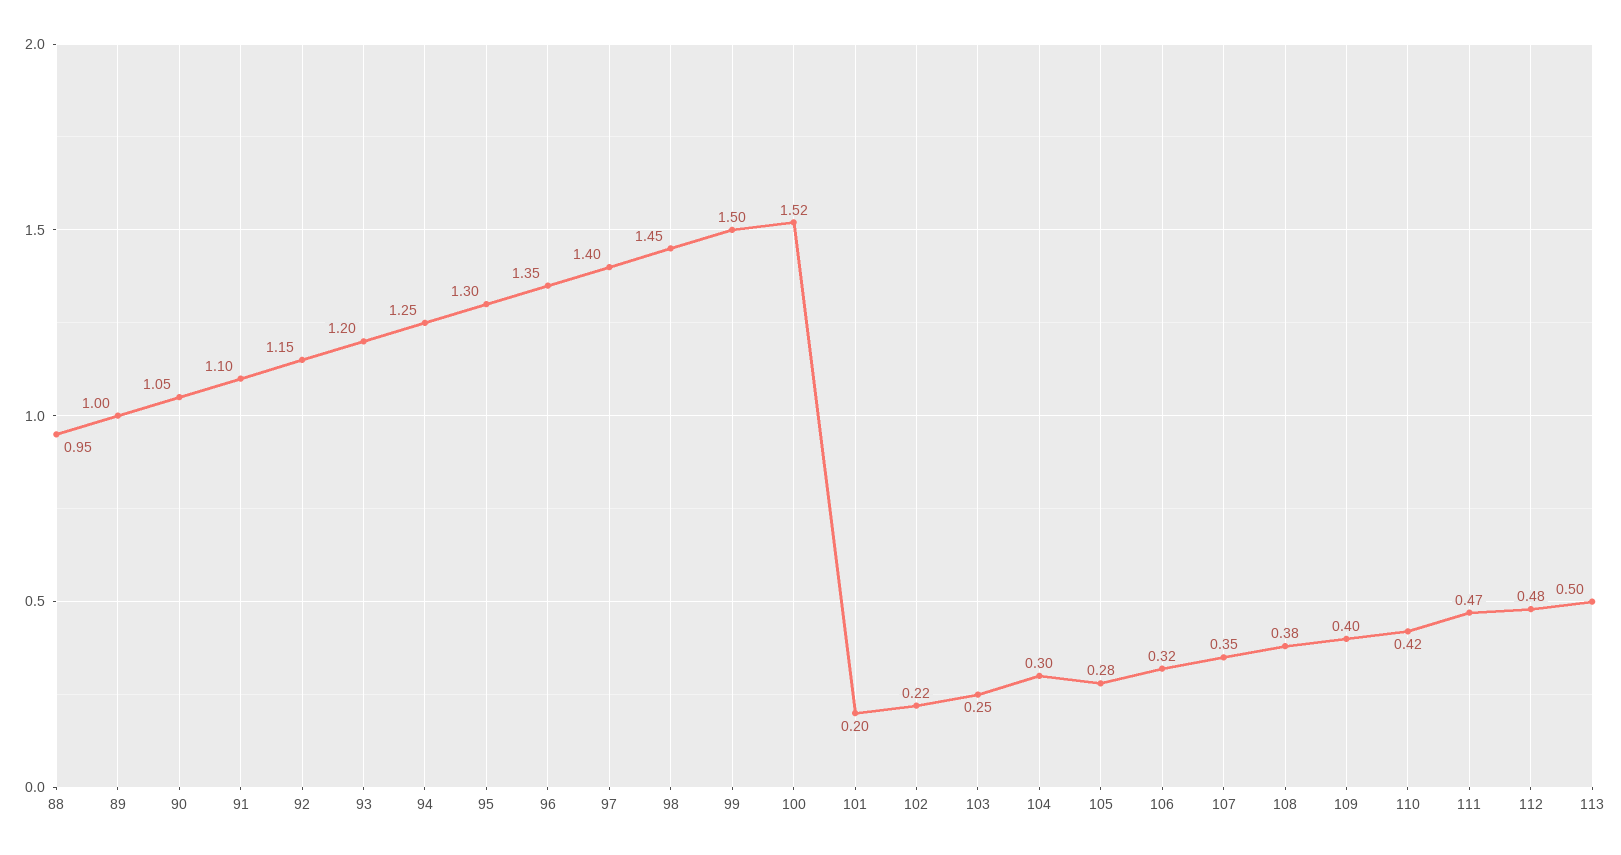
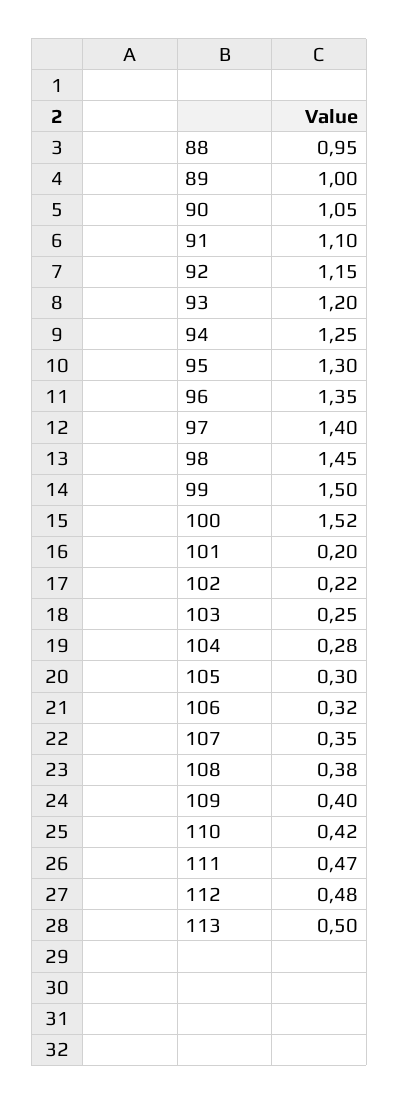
  {
    "88": 0.95,
    "89": 1,
    "90": 1.05,
    "91": 1.1,
    "92": 1.15,
    "93": 1.2,
    "94": 1.25,
    "95": 1.3,
    "96": 1.35,
    "97": 1.4,
    "98": 1.45,
    "99": 1.5,
    "100": 1.52,
    "101": 0.2,
    "102": 0.22,
    "103": 0.25,
-   "104": 0.3,
+   "104": 0.28,
-   "105": 0.28,
+   "105": 0.3,
    "106": 0.32,
    "107": 0.35,
    "108": 0.38,
    "109": 0.4,
    "110": 0.42,
    "111": 0.47,
    "112": 0.48,
    "113": 0.5
  }

